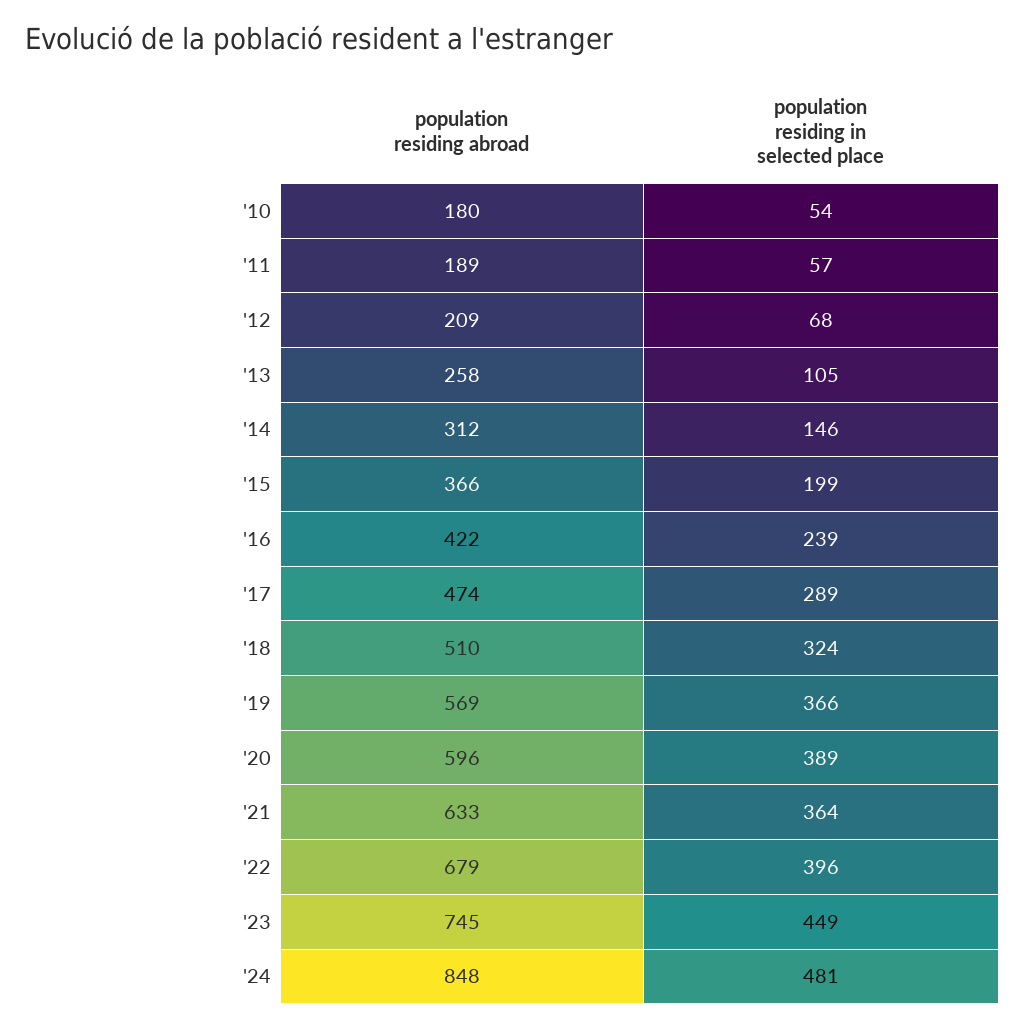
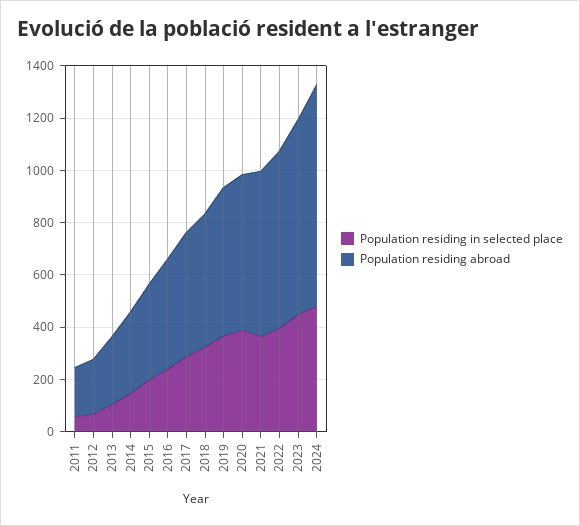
  {
    "population residing abroad": {
-     "'10": 180,
      "'11": 189,
      "'12": 209,
      "'13": 258,
      "'14": 312,
      "'15": 366,
      "'16": 422,
      "'17": 474,
      "'18": 510,
      "'19": 569,
      "'20": 596,
      "'21": 633,
      "'22": 679,
      "'23": 745,
      "'24": 848
    },
    "population residing in selected place": {
-     "'10": 54,
      "'11": 57,
      "'12": 68,
      "'13": 105,
      "'14": 146,
      "'15": 199,
      "'16": 239,
      "'17": 289,
      "'18": 324,
      "'19": 366,
      "'20": 389,
      "'21": 364,
      "'22": 396,
      "'23": 449,
      "'24": 481
    }
  }

